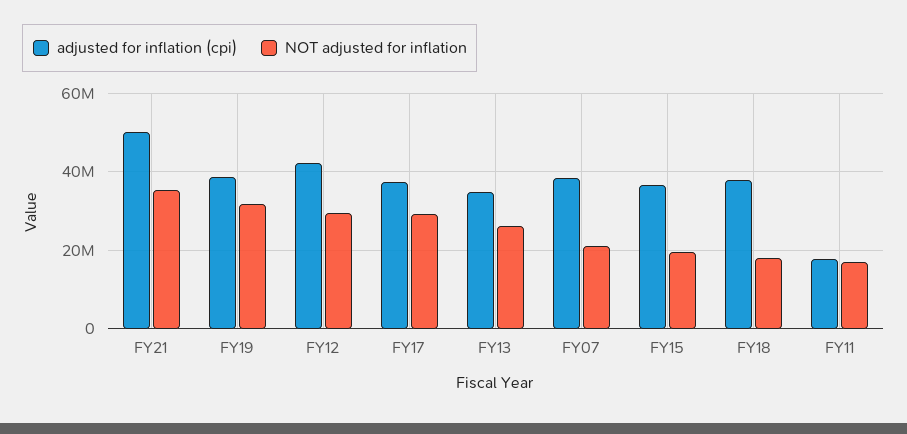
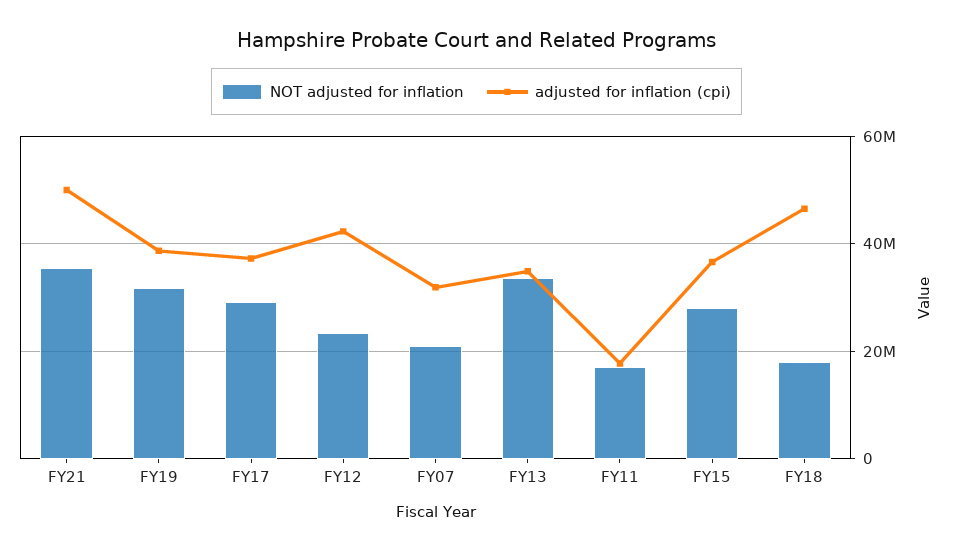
  {
    "adjusted for inflation (cpi)": {
      "FY21": 50000000,
      "FY19": 38000000,
      "FY12": 42000000,
      "FY17": 38000000,
      "FY13": 34000000,
-     "FY07": 38000000,
+     "FY07": 32000000,
      "FY15": 36000000,
-     "FY18": 38000000,
+     "FY18": 46000000,
      "FY11": 18000000
    },
    "NOT adjusted for inflation": {
      "FY21": 36000000,
      "FY19": 32000000,
-     "FY12": 30000000,
+     "FY12": 24000000,
      "FY17": 30000000,
-     "FY13": 26000000,
+     "FY13": 34000000,
      "FY07": 22000000,
-     "FY15": 20000000,
+     "FY15": 28000000,
      "FY18": 18000000,
      "FY11": 18000000
    }
  }

